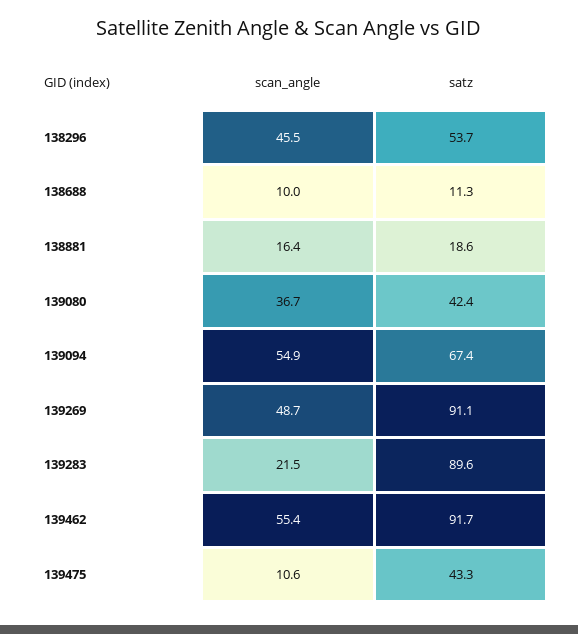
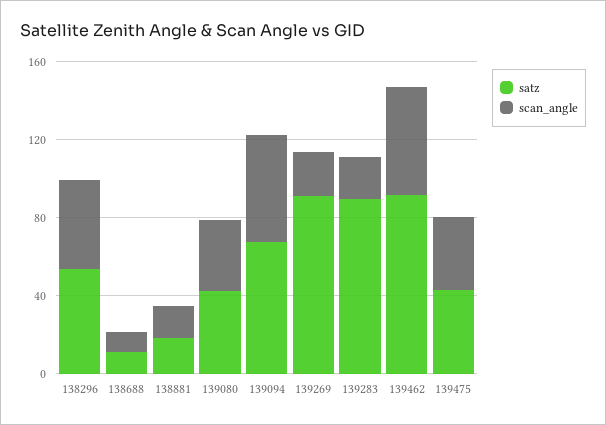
  {
    "scan_angle": {
      "138296": 45.5,
      "138688": 10,
      "138881": 16.4,
      "139080": 36.7,
      "139094": 54.9,
-     "139269": 48.7,
+     "139269": 20,
      "139283": 21.5,
      "139462": 55.4,
-     "139475": 10.6
+     "139475": 40
    },
    "satz": {
      "138296": 53.7,
      "138688": 11.3,
      "138881": 18.6,
      "139080": 42.4,
      "139094": 67.4,
      "139269": 91.1,
      "139283": 89.6,
      "139462": 91.7,
      "139475": 43.3
    }
  }

